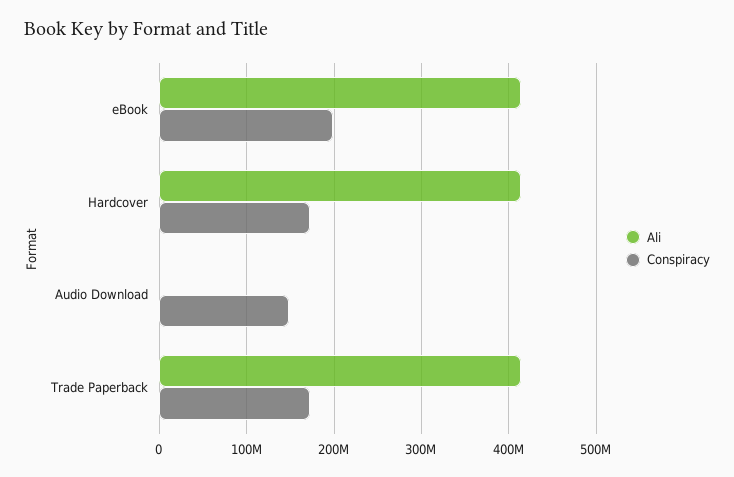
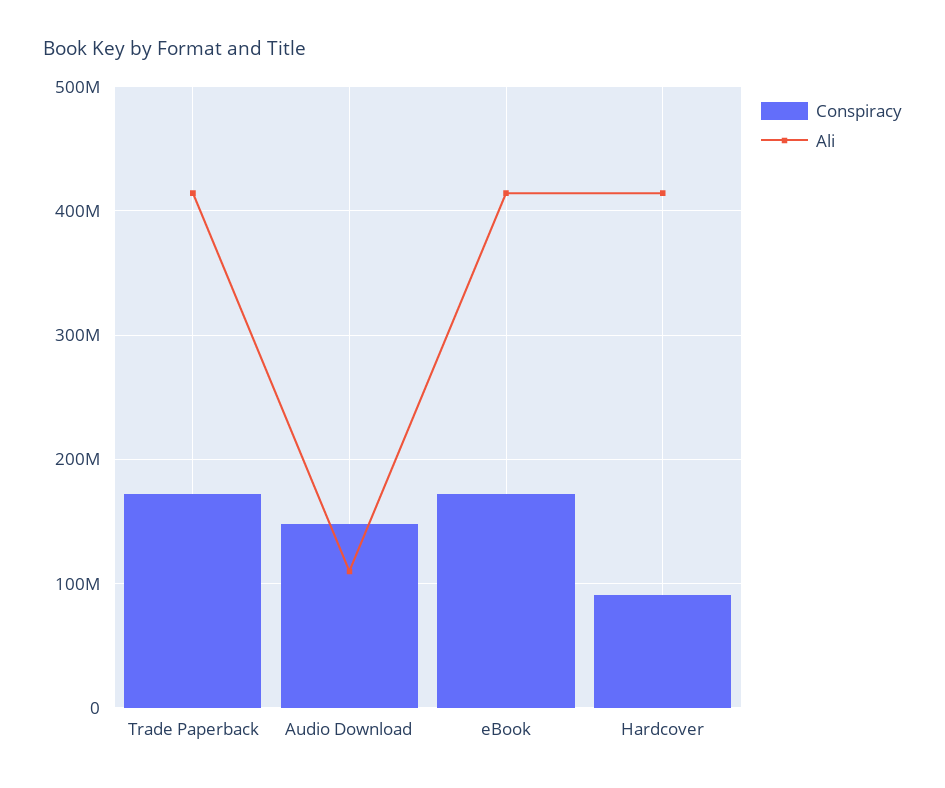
  {
    "Ali": {
      "eBook": 410000000,
      "Hardcover": 410000000,
-     "Audio Download": 0,
+     "Audio Download": 110000000,
      "Trade Paperback": 410000000
    },
    "Conspiracy": {
-     "eBook": 200000000,
+     "eBook": 170000000,
-     "Hardcover": 170000000,
+     "Hardcover": 90000000,
      "Audio Download": 150000000,
      "Trade Paperback": 170000000
    }
  }

